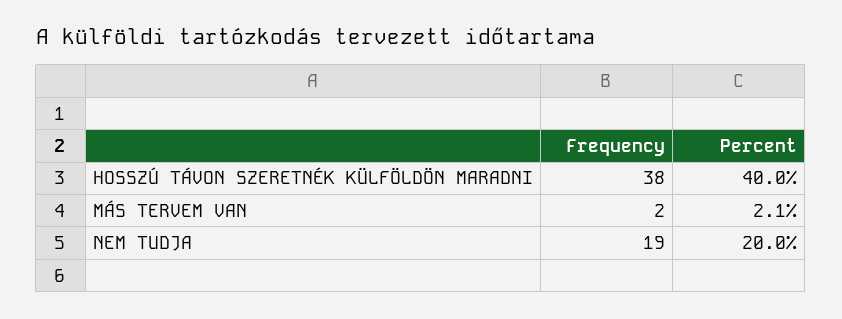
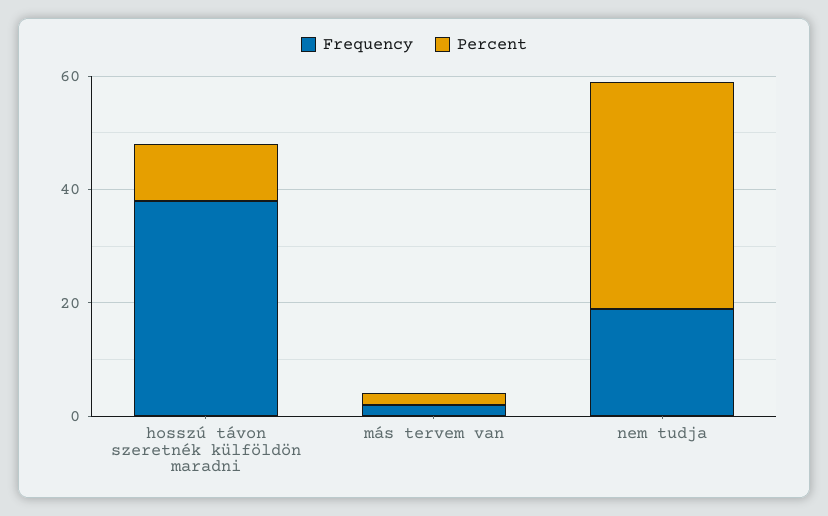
  {
    "Frequency": {
      "HOSSZÚ TÁVON SZERETNÉK KÜLFÖLDÖN MARADNI": 38,
      "MÁS TERVEM VAN": 2,
      "NEM TUDJA": 19
    },
    "Percent": {
-     "HOSSZÚ TÁVON SZERETNÉK KÜLFÖLDÖN MARADNI": 40,
+     "HOSSZÚ TÁVON SZERETNÉK KÜLFÖLDÖN MARADNI": 10,
      "MÁS TERVEM VAN": 2.1,
-     "NEM TUDJA": 20
+     "NEM TUDJA": 40
    }
  }

